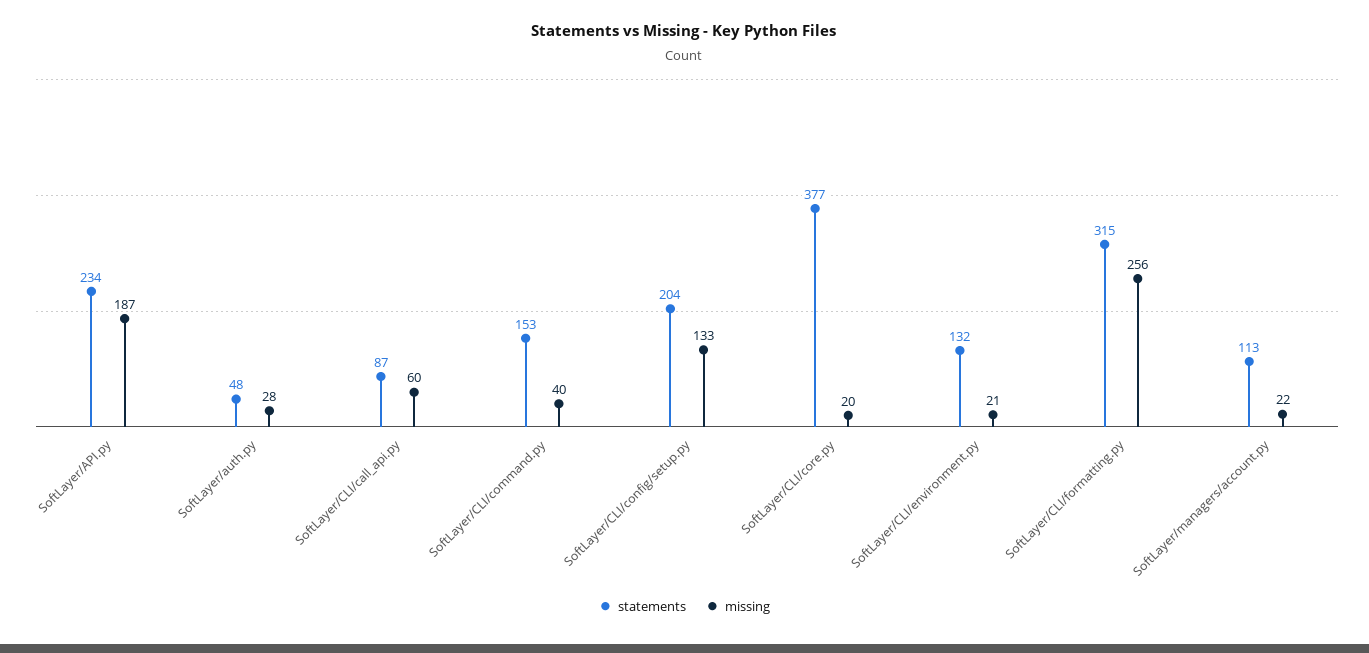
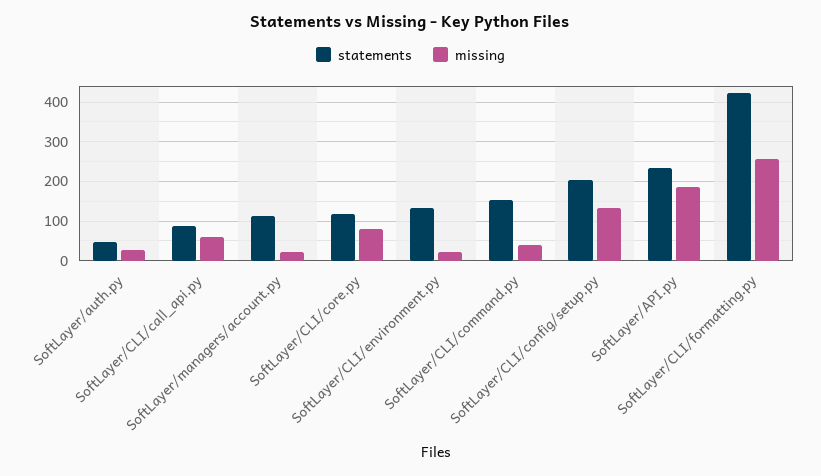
  {
    "statements": {
      "SoftLayer/API.py": 234,
      "SoftLayer/auth.py": 48,
      "SoftLayer/CLI/call_api.py": 87,
      "SoftLayer/CLI/command.py": 153,
      "SoftLayer/CLI/config/setup.py": 204,
-     "SoftLayer/CLI/core.py": 377,
+     "SoftLayer/CLI/core.py": 120,
      "SoftLayer/CLI/environment.py": 132,
-     "SoftLayer/CLI/formatting.py": 315,
+     "SoftLayer/CLI/formatting.py": 420,
      "SoftLayer/managers/account.py": 113
    },
    "missing": {
      "SoftLayer/API.py": 187,
      "SoftLayer/auth.py": 28,
      "SoftLayer/CLI/call_api.py": 60,
      "SoftLayer/CLI/command.py": 40,
      "SoftLayer/CLI/config/setup.py": 133,
-     "SoftLayer/CLI/core.py": 20,
+     "SoftLayer/CLI/core.py": 80,
      "SoftLayer/CLI/environment.py": 21,
      "SoftLayer/CLI/formatting.py": 256,
      "SoftLayer/managers/account.py": 22
    }
  }

